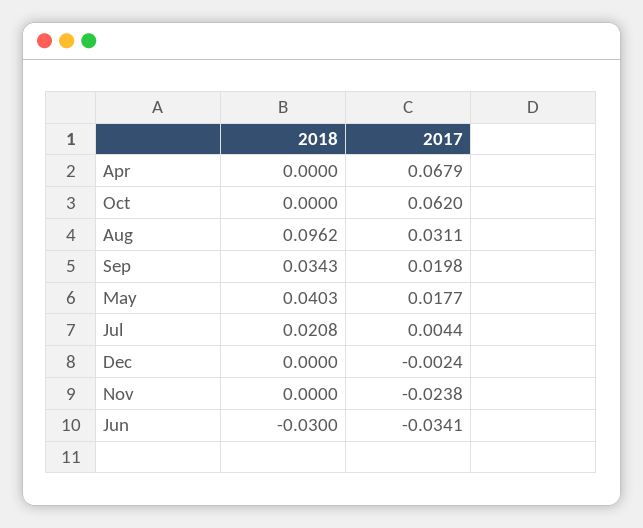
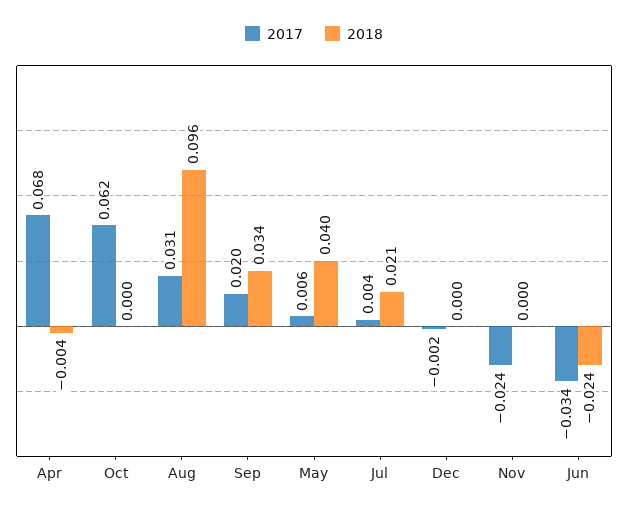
  {
    "2018": {
-     "Apr": 0,
+     "Apr": -0.004,
      "Oct": 0,
      "Aug": 0.0962,
      "Sep": 0.0343,
      "May": 0.0403,
      "Jul": 0.0208,
      "Dec": 0,
      "Nov": 0,
-     "Jun": -0.03
+     "Jun": -0.024
    },
    "2017": {
      "Apr": 0.0679,
      "Oct": 0.062,
      "Aug": 0.0311,
      "Sep": 0.0198,
-     "May": 0.0177,
+     "May": 0.006,
      "Jul": 0.0044,
      "Dec": -0.0024,
      "Nov": -0.0238,
      "Jun": -0.0341
    }
  }

